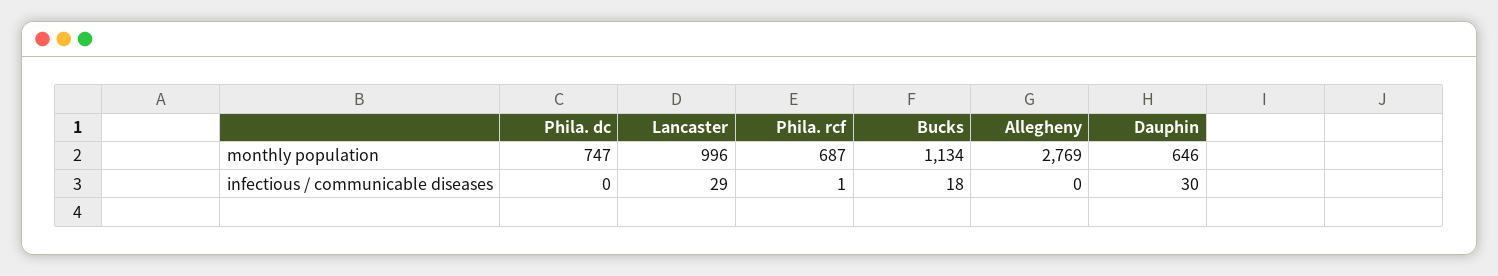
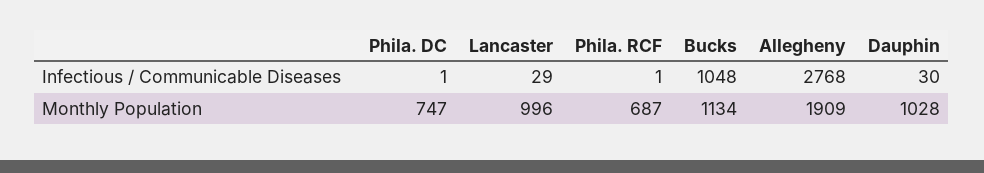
  {
    "Phila. dc": {
      "monthly population": 747,
-     "infectious / communicable diseases": 0
+     "infectious / communicable diseases": 1
    },
    "Lancaster": {
      "monthly population": 996,
      "infectious / communicable diseases": 29
    },
    "Phila. rcf": {
      "monthly population": 687,
      "infectious / communicable diseases": 1
    },
    "Bucks": {
      "monthly population": 1134,
-     "infectious / communicable diseases": 18
+     "infectious / communicable diseases": 1048
    },
    "Allegheny": {
-     "monthly population": 2769,
+     "monthly population": 1909,
-     "infectious / communicable diseases": 0
+     "infectious / communicable diseases": 2768
    },
    "Dauphin": {
-     "monthly population": 646,
+     "monthly population": 1028,
      "infectious / communicable diseases": 30
    }
  }

